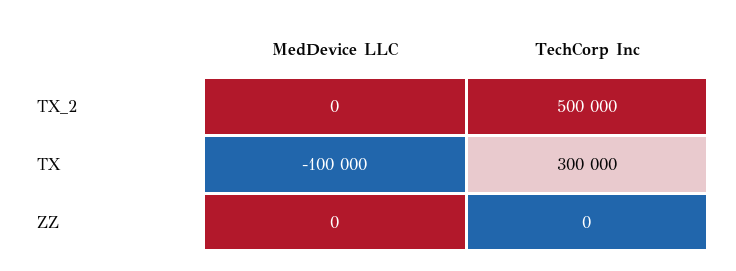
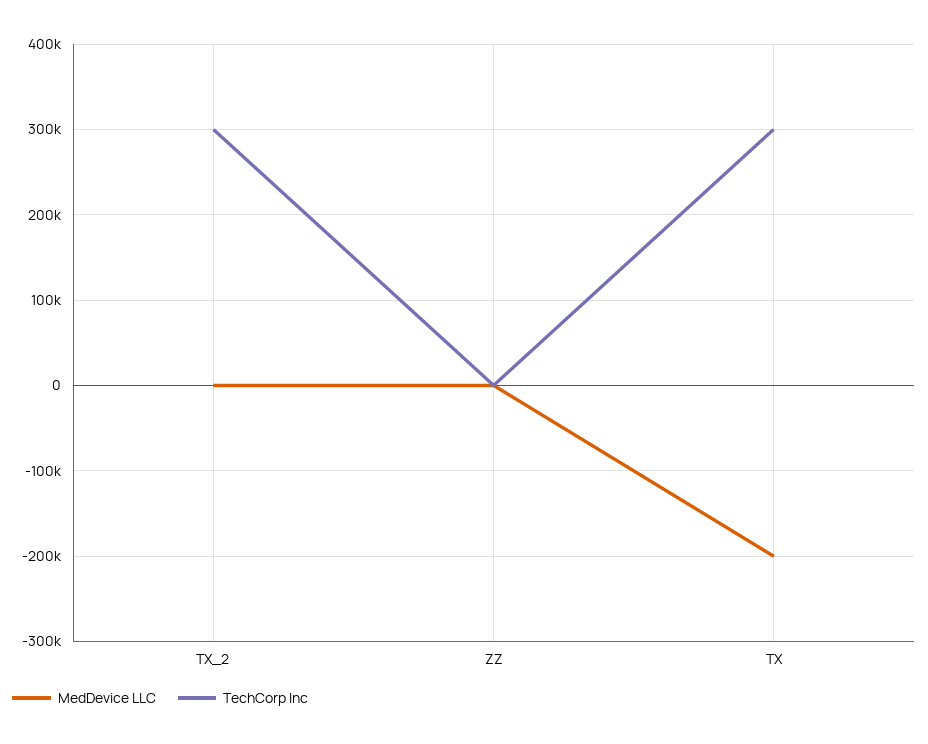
  {
    "MedDevice LLC": {
      "TX_2": 0,
-     "TX": -100000,
+     "TX": -200000,
      "ZZ": 0
    },
    "TechCorp Inc": {
-     "TX_2": 500000,
+     "TX_2": 300000,
      "TX": 300000,
      "ZZ": 0
    }
  }

